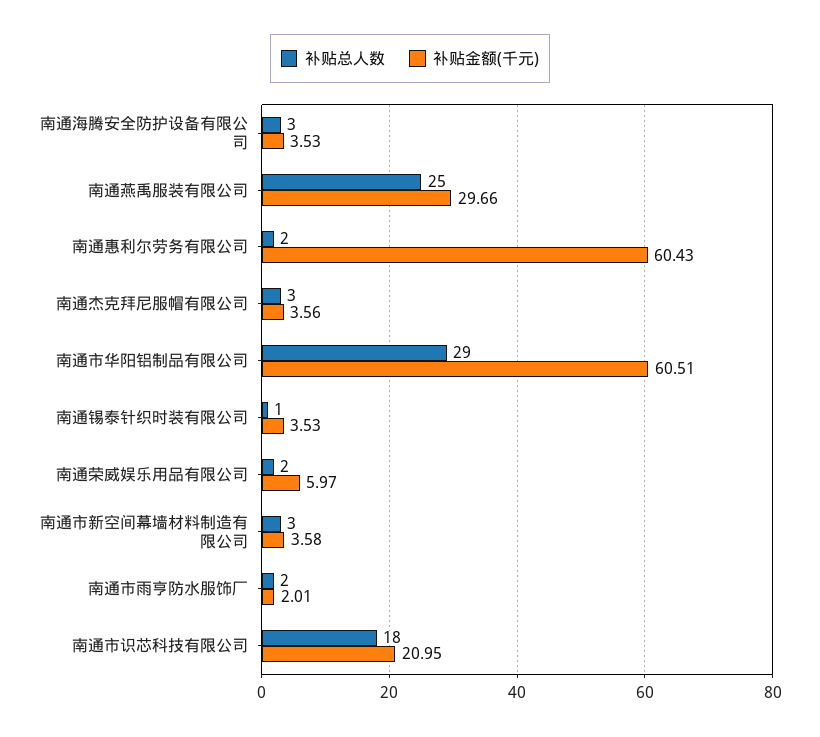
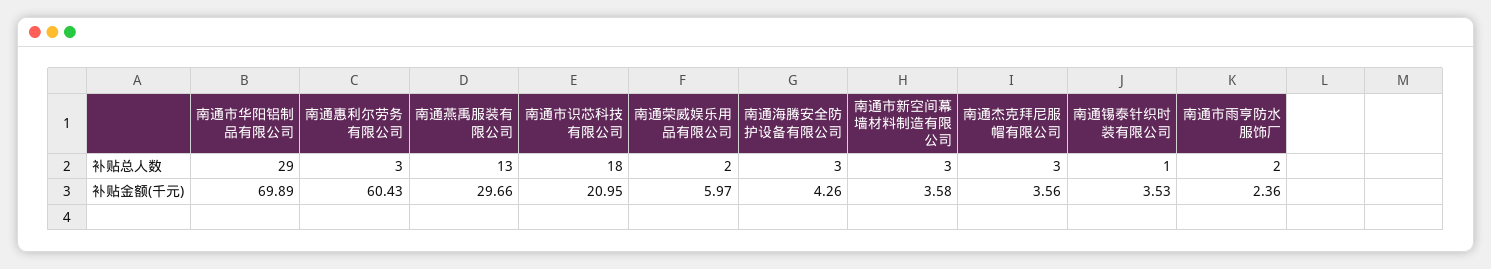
  {
    "补贴总人数": {
      "南通海腾安全防护设备有限公司": 3,
-     "南通燕禹服装有限公司": 25,
+     "南通燕禹服装有限公司": 13,
-     "南通惠利尔劳务有限公司": 2,
+     "南通惠利尔劳务有限公司": 3,
      "南通杰克拜尼服帽有限公司": 3,
      "南通市华阳铝制品有限公司": 29,
      "南通锡泰针织时装有限公司": 1,
      "南通荣威娱乐用品有限公司": 2,
      "南通市新空间幕墙材料制造有限公司": 3,
      "南通市雨亨防水服饰厂": 2,
      "南通市识芯科技有限公司": 18
    },
    "补贴金额(千元)": {
-     "南通海腾安全防护设备有限公司": 3.53,
+     "南通海腾安全防护设备有限公司": 4.26,
      "南通燕禹服装有限公司": 29.66,
      "南通惠利尔劳务有限公司": 60.43,
      "南通杰克拜尼服帽有限公司": 3.56,
-     "南通市华阳铝制品有限公司": 60.51,
+     "南通市华阳铝制品有限公司": 69.89,
      "南通锡泰针织时装有限公司": 3.53,
      "南通荣威娱乐用品有限公司": 5.97,
      "南通市新空间幕墙材料制造有限公司": 3.58,
-     "南通市雨亨防水服饰厂": 2.01,
+     "南通市雨亨防水服饰厂": 2.36,
      "南通市识芯科技有限公司": 20.95
    }
  }

